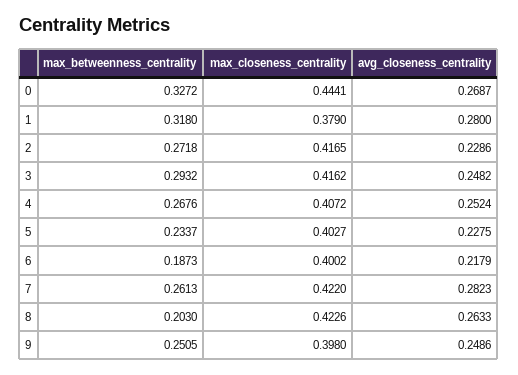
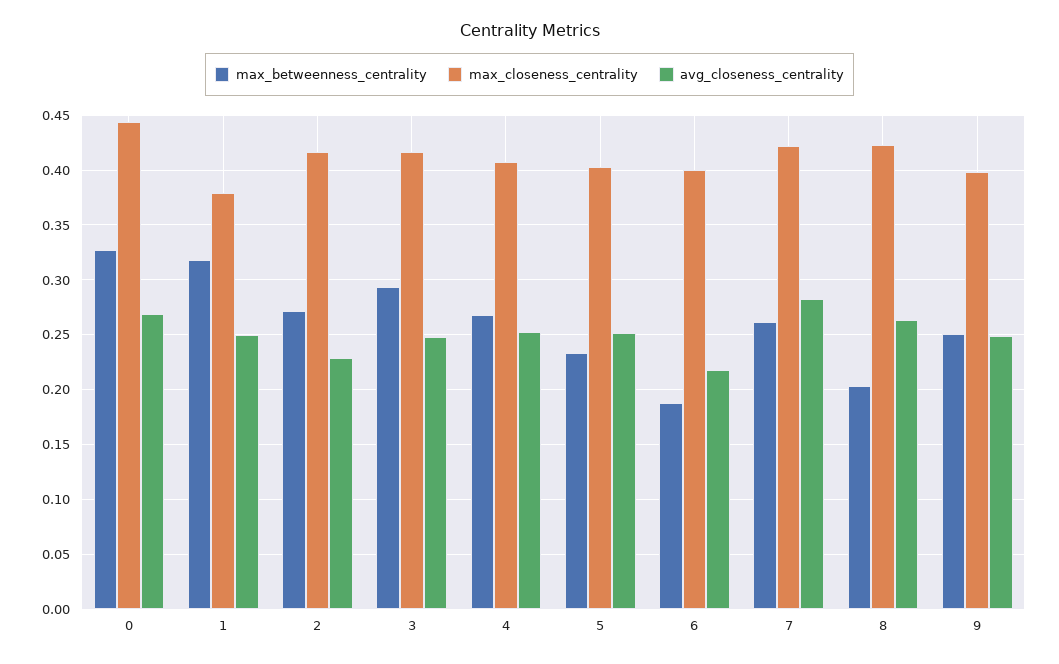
  {
    "max_betweenness_centrality": {
      "0": 0.3272,
      "1": 0.318,
      "2": 0.2718,
      "3": 0.2932,
      "4": 0.2676,
      "5": 0.2337,
      "6": 0.1873,
      "7": 0.2613,
      "8": 0.203,
      "9": 0.2505
    },
    "max_closeness_centrality": {
      "0": 0.4441,
      "1": 0.379,
      "2": 0.4165,
      "3": 0.4162,
      "4": 0.4072,
      "5": 0.4027,
      "6": 0.4002,
      "7": 0.422,
      "8": 0.4226,
      "9": 0.398
    },
    "avg_closeness_centrality": {
      "0": 0.2687,
-     "1": 0.28,
+     "1": 0.25,
      "2": 0.2286,
      "3": 0.2482,
      "4": 0.2524,
-     "5": 0.2275,
+     "5": 0.25,
      "6": 0.2179,
      "7": 0.2823,
      "8": 0.2633,
      "9": 0.2486
    }
  }

